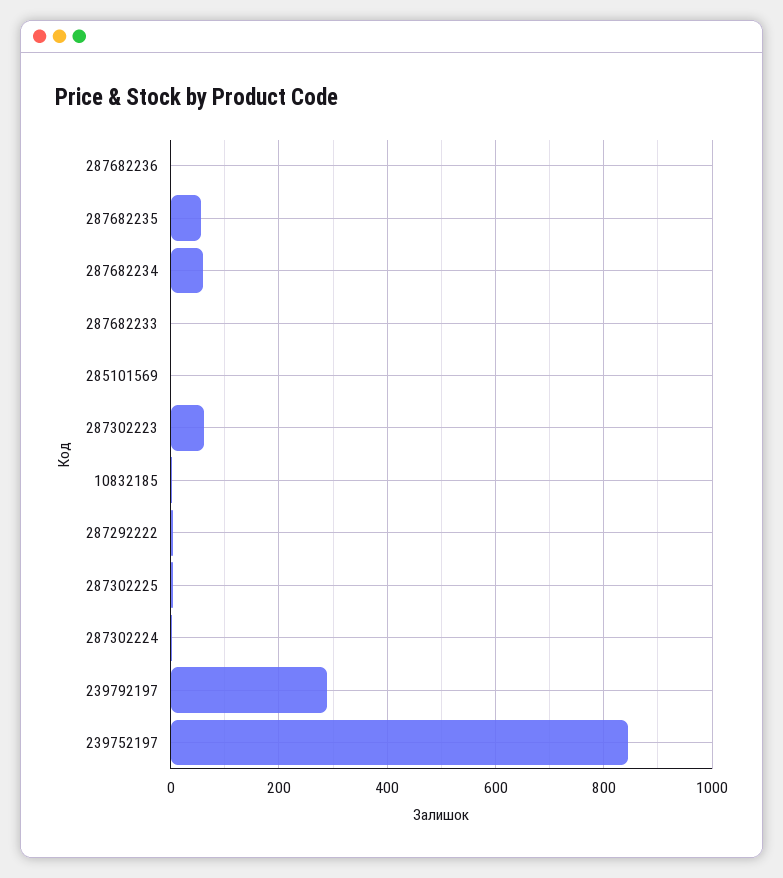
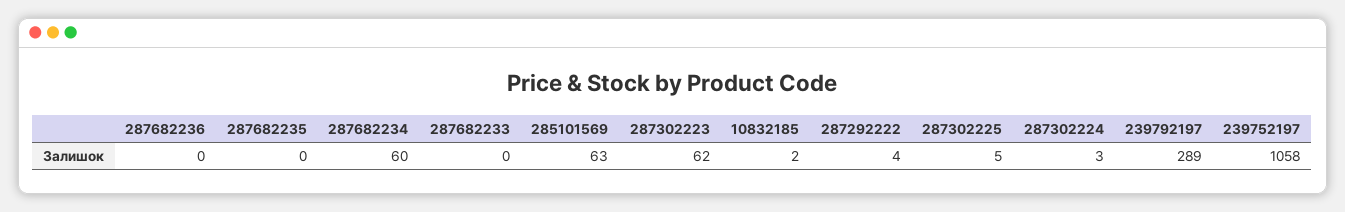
  {
    "287682236": 0,
-   "287682235": 60,
+   "287682235": 0,
    "287682234": 60,
    "287682233": 0,
-   "285101569": 0,
+   "285101569": 63,
    "287302223": 62,
    "10832185": 2,
    "287292222": 4,
    "287302225": 5,
    "287302224": 3,
    "239792197": 289,
-   "239752197": 840
+   "239752197": 1058
  }

